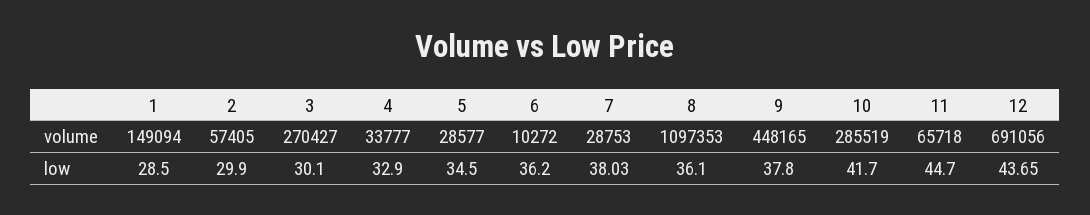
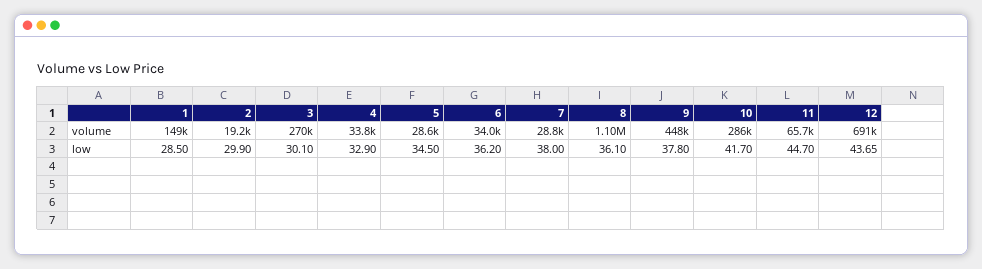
  {
    "1": {
      "volume": 149094,
      "low": 28.5
    },
    "2": {
-     "volume": 57405,
+     "volume": 19200,
      "low": 29.9
    },
    "3": {
      "volume": 270427,
      "low": 30.1
    },
    "4": {
      "volume": 33777,
      "low": 32.9
    },
    "5": {
      "volume": 28577,
      "low": 34.5
    },
    "6": {
-     "volume": 10272,
+     "volume": 34000,
      "low": 36.2
    },
    "7": {
      "volume": 28753,
-     "low": 38.03
+     "low": 38
    },
    "8": {
      "volume": 1097353,
      "low": 36.1
    },
    "9": {
      "volume": 448165,
      "low": 37.8
    },
    "10": {
      "volume": 285519,
      "low": 41.7
    },
    "11": {
      "volume": 65718,
      "low": 44.7
    },
    "12": {
      "volume": 691056,
      "low": 43.65
    }
  }

